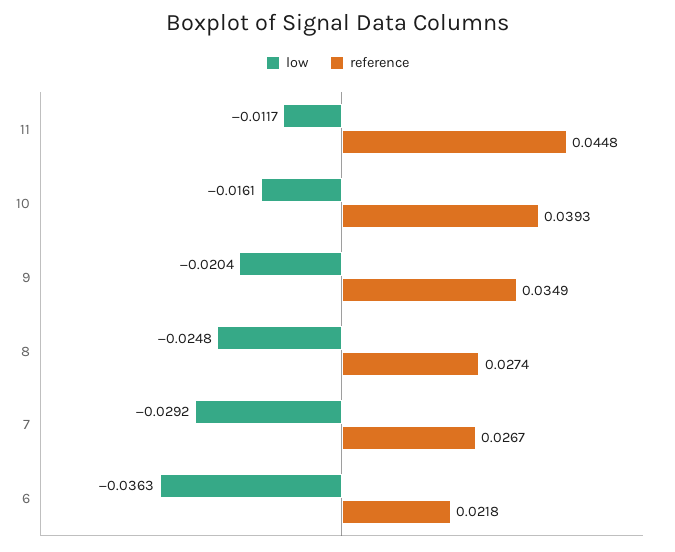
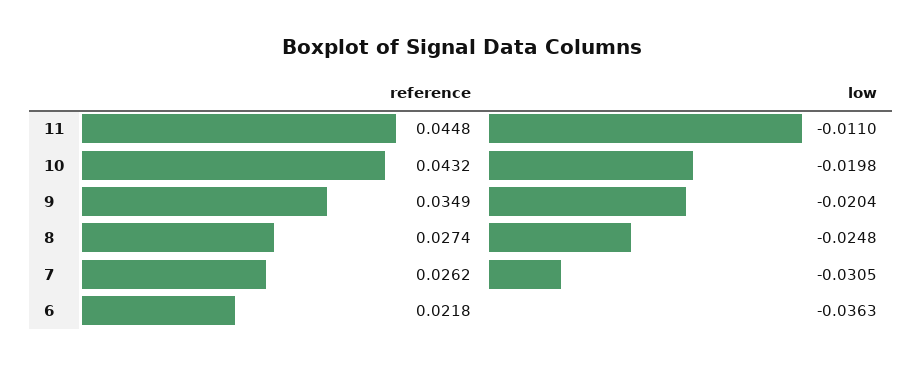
  {
    "low": {
-     "11": -0.0117,
+     "11": -0.011,
-     "10": -0.0161,
+     "10": -0.0198,
      "9": -0.0204,
      "8": -0.0248,
-     "7": -0.0292,
+     "7": -0.0305,
      "6": -0.0363
    },
    "reference": {
      "11": 0.0448,
-     "10": 0.0393,
+     "10": 0.0432,
      "9": 0.0349,
      "8": 0.0274,
-     "7": 0.0267,
+     "7": 0.0262,
      "6": 0.0218
    }
  }

